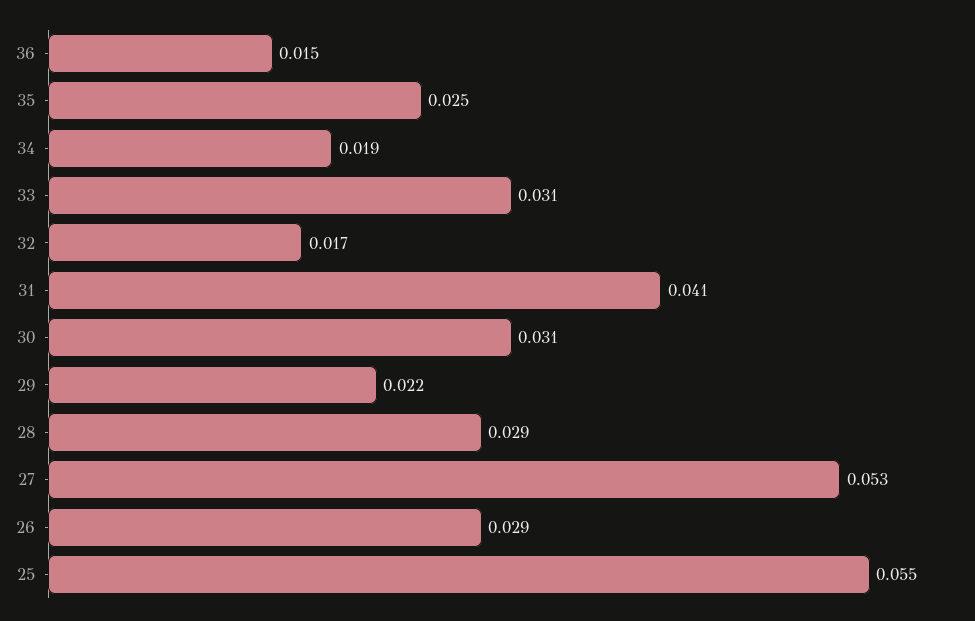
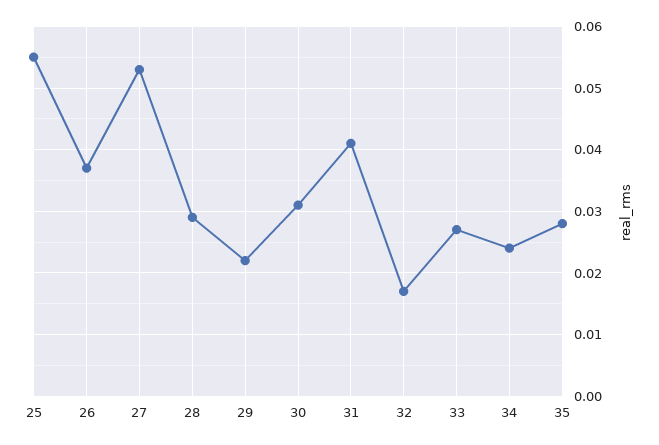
  {
-   "36": 0.015,
-   "35": 0.025,
+   "35": 0.028,
-   "34": 0.019,
+   "34": 0.024,
-   "33": 0.031,
+   "33": 0.027,
    "32": 0.017,
    "31": 0.041,
    "30": 0.031,
    "29": 0.022,
    "28": 0.029,
    "27": 0.053,
-   "26": 0.029,
+   "26": 0.037,
    "25": 0.055
  }

